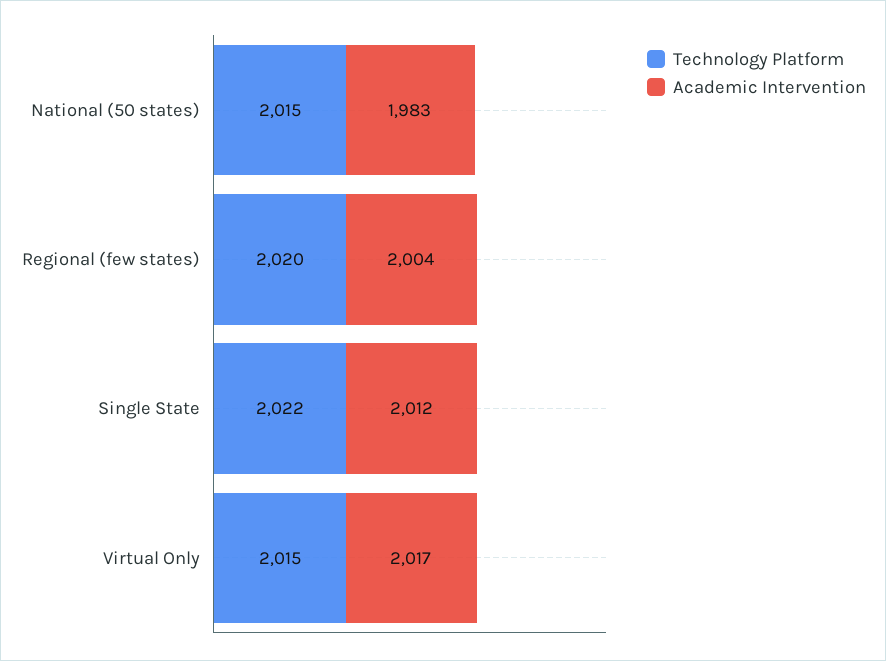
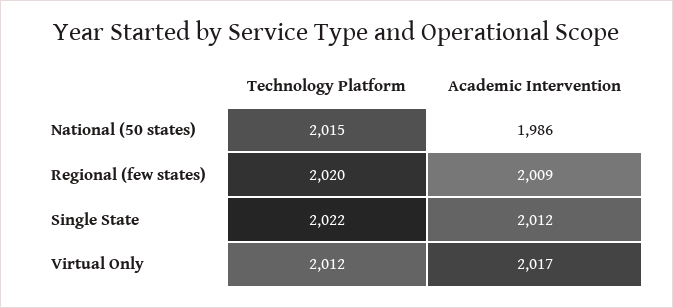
  {
    "Technology Platform": {
      "National (50 states)": 2015,
      "Regional (few states)": 2020,
      "Single State": 2022,
-     "Virtual Only": 2015
+     "Virtual Only": 2012
    },
    "Academic Intervention": {
-     "National (50 states)": 1983,
+     "National (50 states)": 1986,
-     "Regional (few states)": 2004,
+     "Regional (few states)": 2009,
      "Single State": 2012,
      "Virtual Only": 2017
    }
  }

